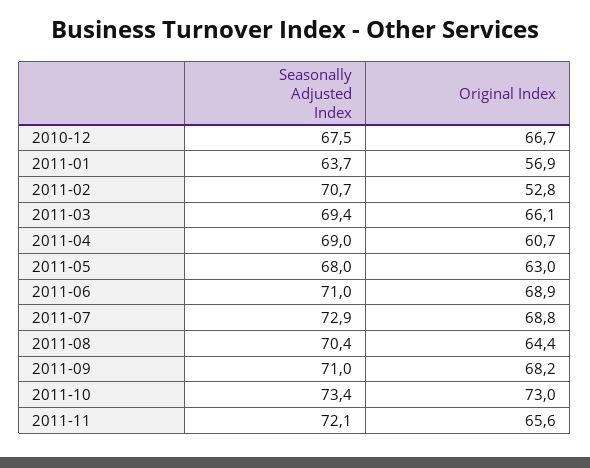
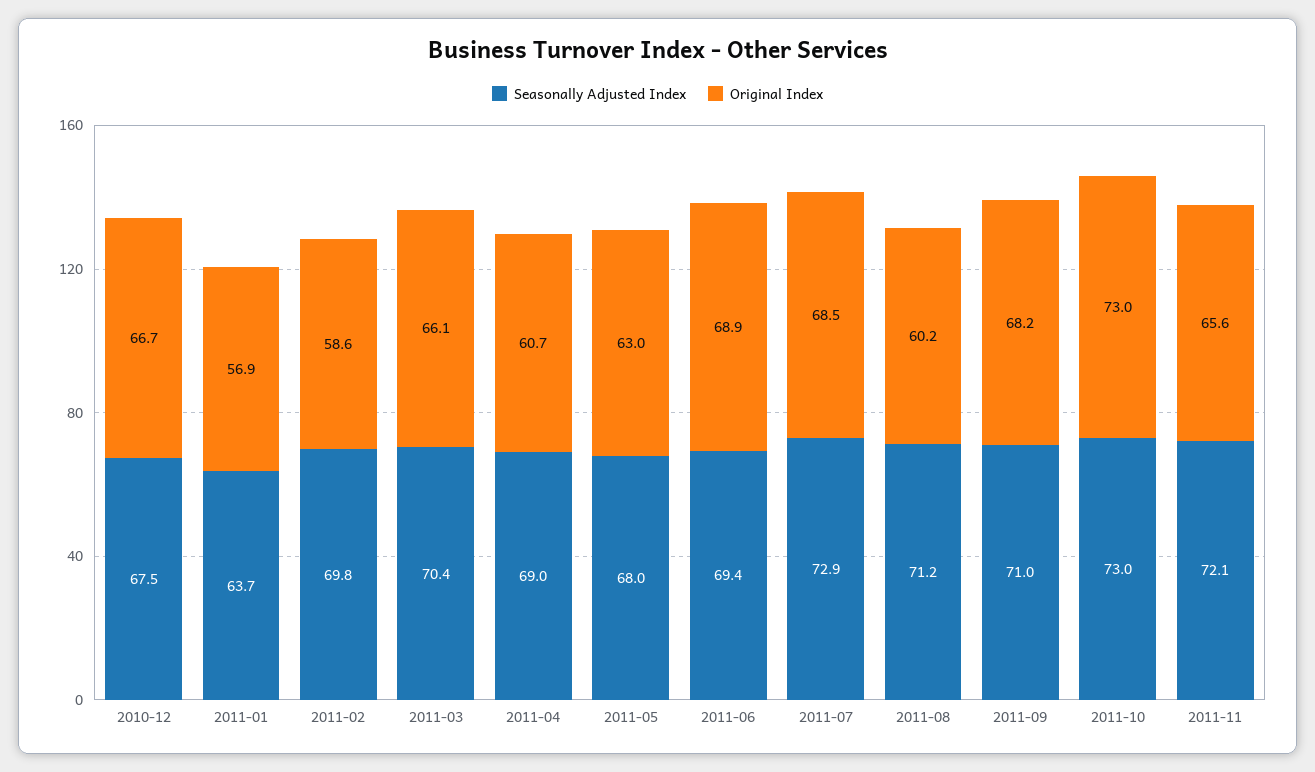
  {
    "Seasonally Adjusted Index": {
      "2010-12": 67.5,
      "2011-01": 63.7,
-     "2011-02": 70.7,
+     "2011-02": 69.8,
-     "2011-03": 69.4,
+     "2011-03": 70.4,
      "2011-04": 69,
      "2011-05": 68,
-     "2011-06": 71,
+     "2011-06": 69.4,
      "2011-07": 72.9,
-     "2011-08": 70.4,
+     "2011-08": 71.2,
      "2011-09": 71,
-     "2011-10": 73.4,
+     "2011-10": 73,
      "2011-11": 72.1
    },
    "Original Index": {
      "2010-12": 66.7,
      "2011-01": 56.9,
-     "2011-02": 52.8,
+     "2011-02": 58.6,
      "2011-03": 66.1,
      "2011-04": 60.7,
      "2011-05": 63,
      "2011-06": 68.9,
-     "2011-07": 68.8,
+     "2011-07": 68.5,
-     "2011-08": 64.4,
+     "2011-08": 60.2,
      "2011-09": 68.2,
      "2011-10": 73,
      "2011-11": 65.6
    }
  }

